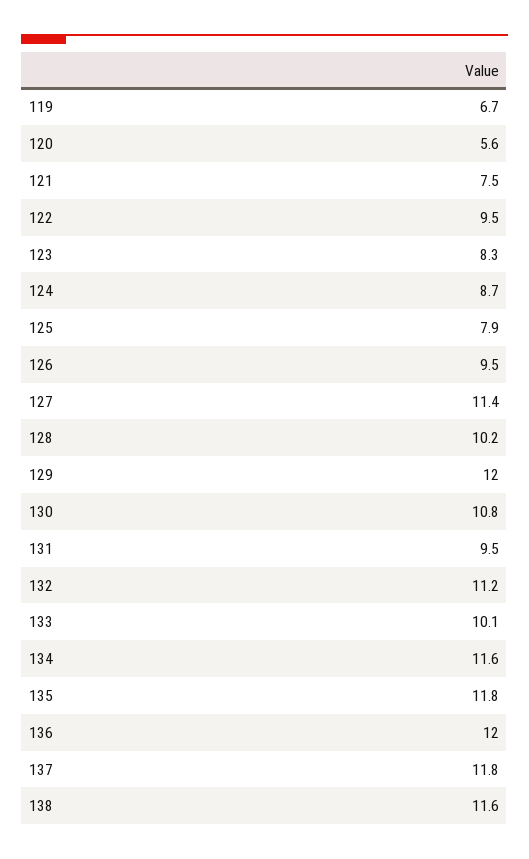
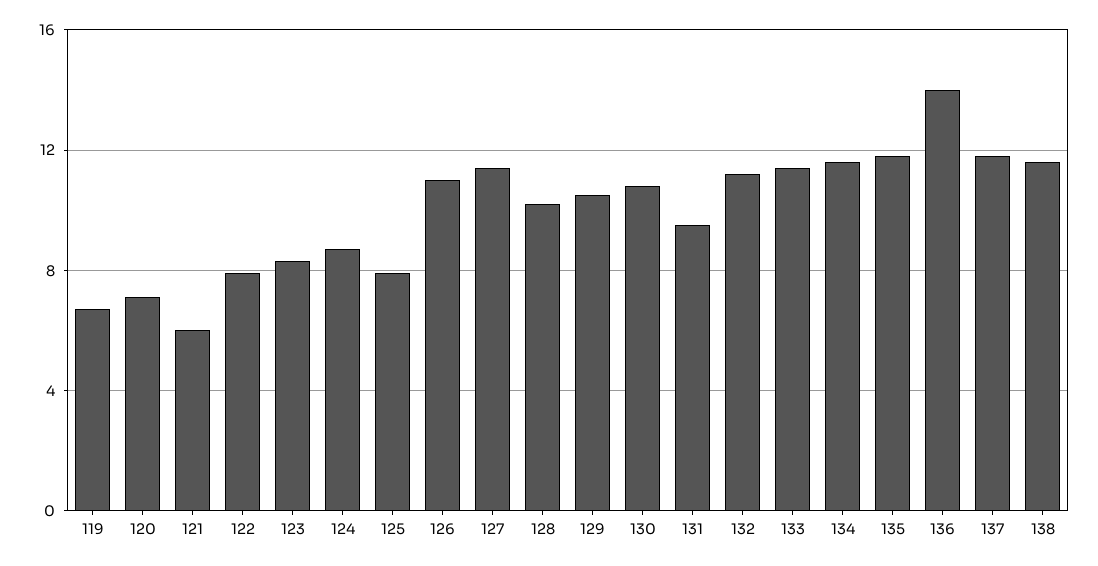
  {
    "119": 6.7,
-   "120": 5.6,
+   "120": 7,
-   "121": 7.5,
+   "121": 6,
-   "122": 9.5,
+   "122": 8,
    "123": 8.3,
    "124": 8.7,
    "125": 7.9,
-   "126": 9.5,
+   "126": 11,
    "127": 11.4,
    "128": 10.2,
-   "129": 12,
+   "129": 10.5,
    "130": 10.8,
    "131": 9.5,
    "132": 11.2,
-   "133": 10.1,
+   "133": 11.5,
    "134": 11.6,
    "135": 11.8,
-   "136": 12,
+   "136": 14,
    "137": 11.8,
    "138": 11.6
  }

